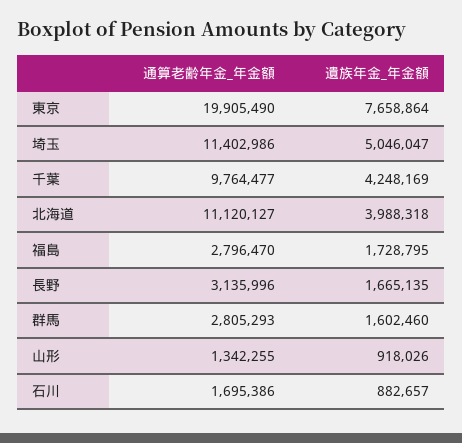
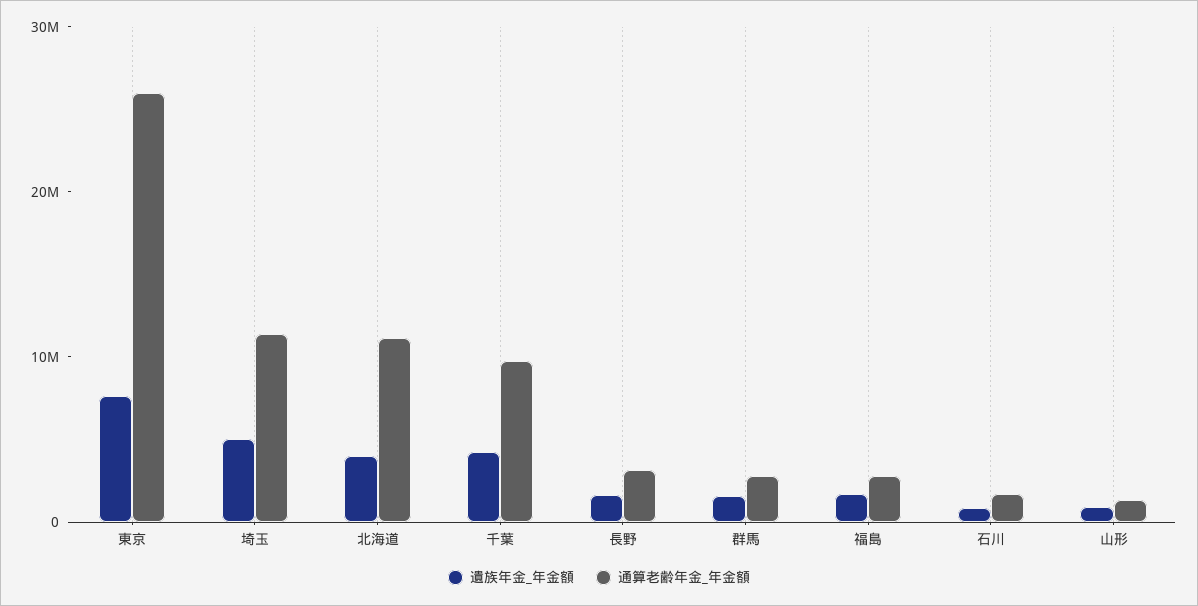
  {
    "通算老齢年金_年金額": {
-     "東京": 19905490,
+     "東京": 26000000,
      "埼玉": 11402986,
      "千葉": 9764477,
      "北海道": 11120127,
      "福島": 2796470,
      "長野": 3135996,
      "群馬": 2805293,
      "山形": 1342255,
      "石川": 1695386
    },
    "遺族年金_年金額": {
      "東京": 7658864,
      "埼玉": 5046047,
      "千葉": 4248169,
      "北海道": 3988318,
      "福島": 1728795,
      "長野": 1665135,
      "群馬": 1602460,
      "山形": 918026,
      "石川": 882657
    }
  }

